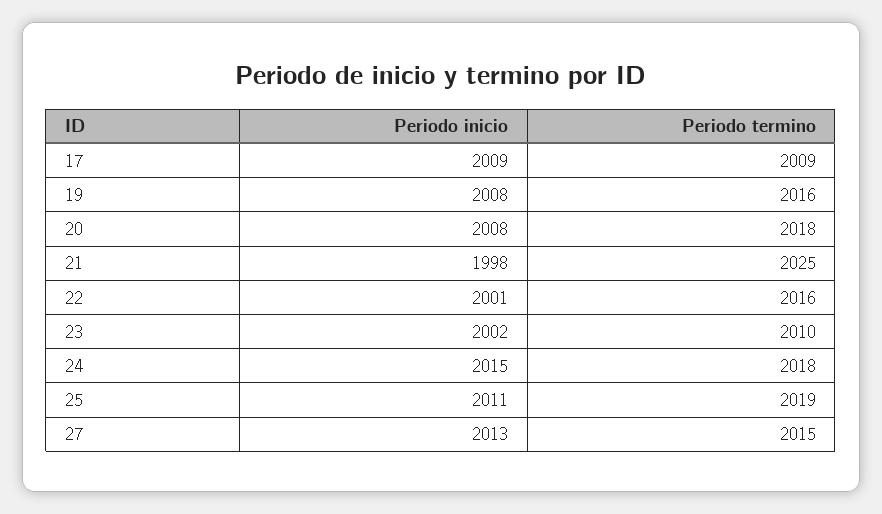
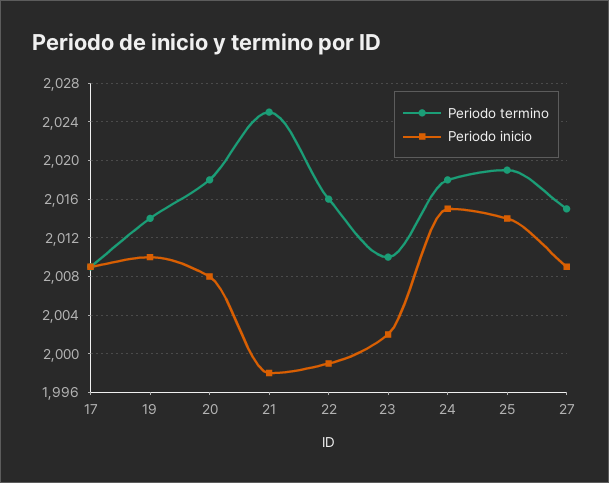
  {
    "Periodo inicio": {
      "17": 2009,
-     "19": 2008,
+     "19": 2010,
      "20": 2008,
      "21": 1998,
-     "22": 2001,
+     "22": 1999,
      "23": 2002,
      "24": 2015,
-     "25": 2011,
+     "25": 2014,
-     "27": 2013
+     "27": 2009
    },
    "Periodo termino": {
      "17": 2009,
-     "19": 2016,
+     "19": 2014,
      "20": 2018,
      "21": 2025,
      "22": 2016,
      "23": 2010,
      "24": 2018,
      "25": 2019,
      "27": 2015
    }
  }

